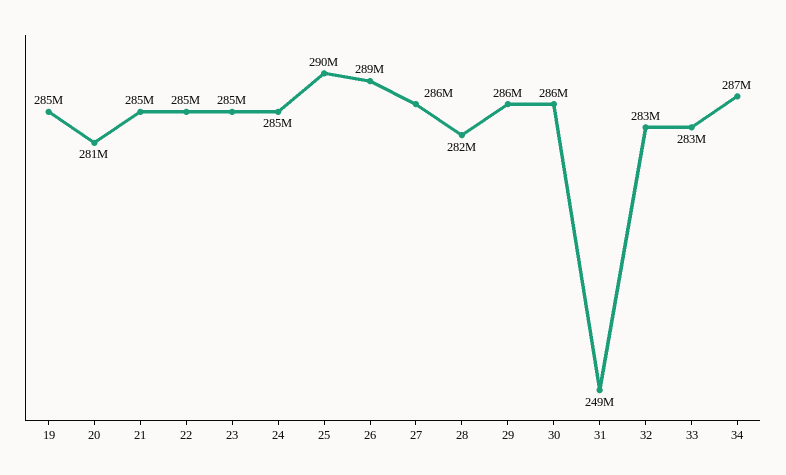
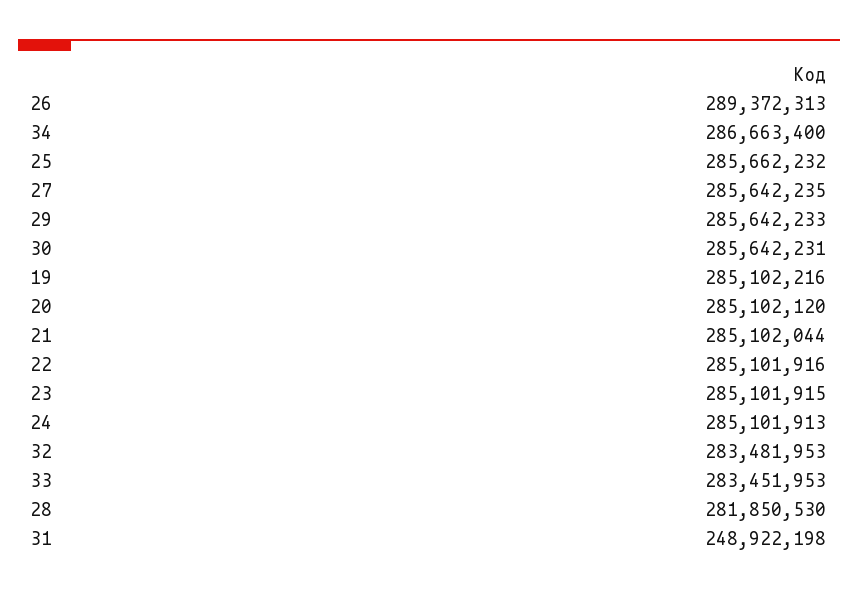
  {
    "19": 285102216,
-   "20": 281000000,
+   "20": 285102120,
    "21": 285102044,
    "22": 285101916,
    "23": 285101915,
    "24": 285101913,
-   "25": 290000000,
+   "25": 285662232,
    "26": 289372313,
    "27": 285642235,
    "28": 281850530,
    "29": 285642233,
    "30": 285642231,
    "31": 248922198,
    "32": 283481953,
    "33": 283451953,
    "34": 286663400
  }

